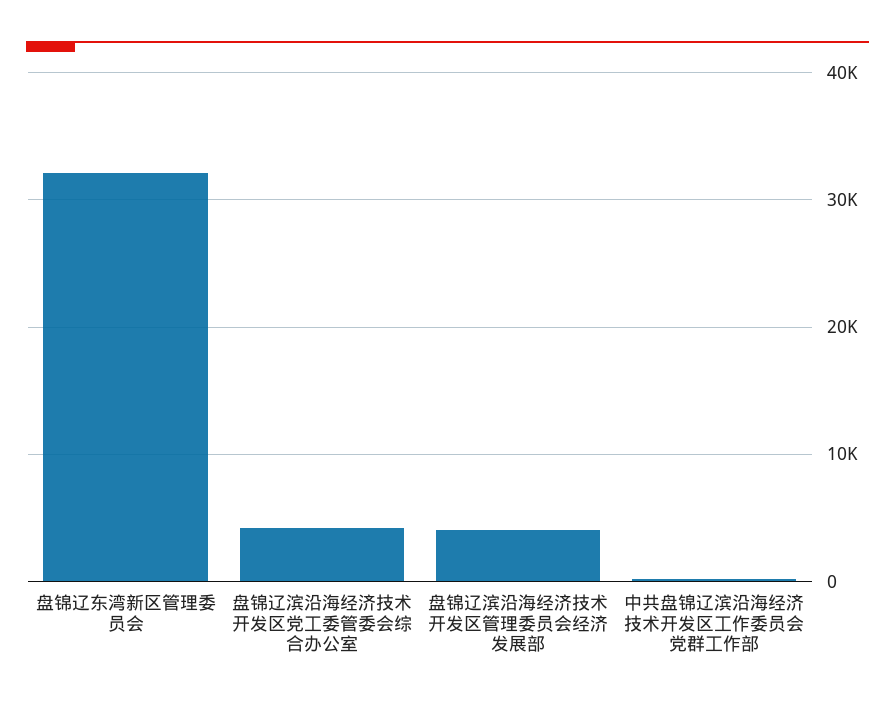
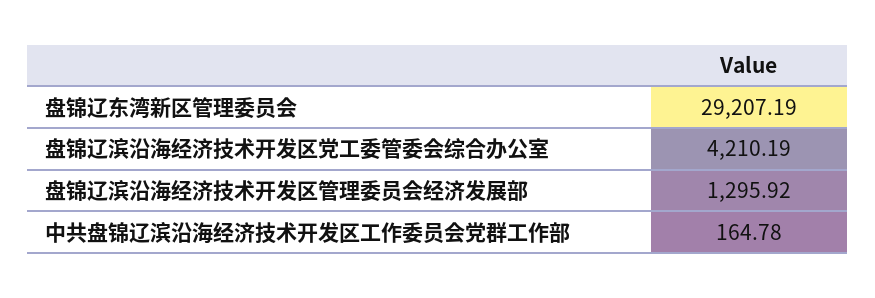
  {
-   "盘锦辽东湾新区管理委员会": 32000,
+   "盘锦辽东湾新区管理委员会": 29207.19,
    "盘锦辽滨沿海经济技术开发区党工委管委会综合办公室": 4210.19,
-   "盘锦辽滨沿海经济技术开发区管理委员会经济发展部": 4000,
+   "盘锦辽滨沿海经济技术开发区管理委员会经济发展部": 1295.92,
    "中共盘锦辽滨沿海经济技术开发区工作委员会党群工作部": 164.78
  }

